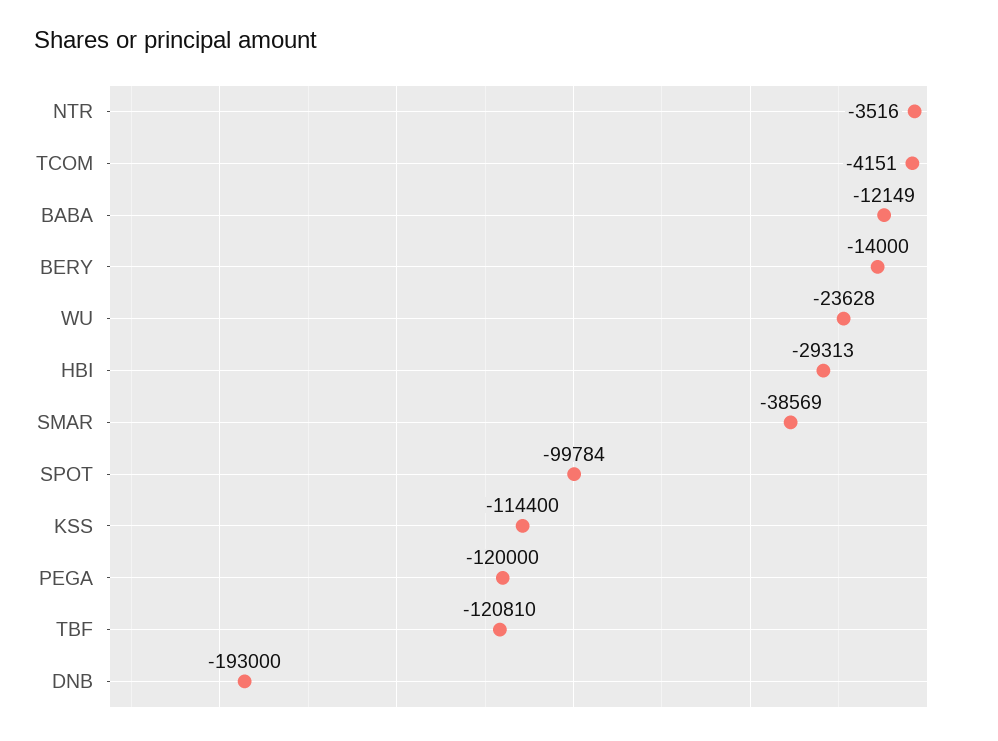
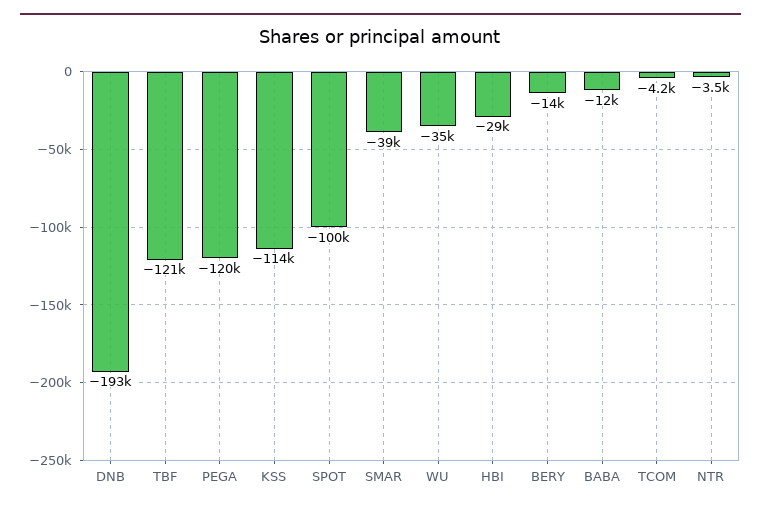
  {
    "NTR": -3516,
    "TCOM": -4151,
    "BABA": -12149,
    "BERY": -14000,
-   "WU": -23628,
+   "WU": -35000,
    "HBI": -29313,
    "SMAR": -38569,
    "SPOT": -99784,
    "KSS": -114400,
    "PEGA": -120000,
    "TBF": -120810,
    "DNB": -193000
  }

